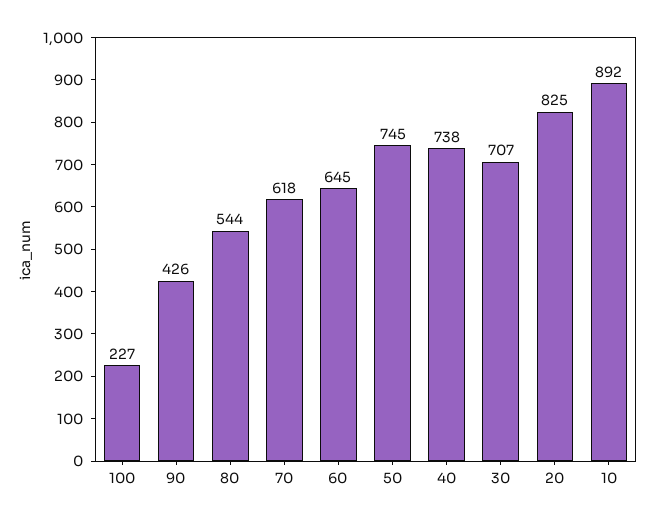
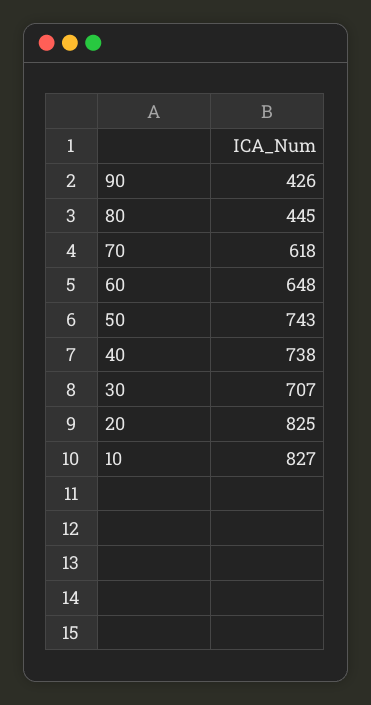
  {
-   "100": 227,
    "90": 426,
-   "80": 544,
+   "80": 445,
    "70": 618,
-   "60": 645,
+   "60": 648,
-   "50": 745,
+   "50": 743,
    "40": 738,
    "30": 707,
    "20": 825,
-   "10": 892
+   "10": 827
  }

